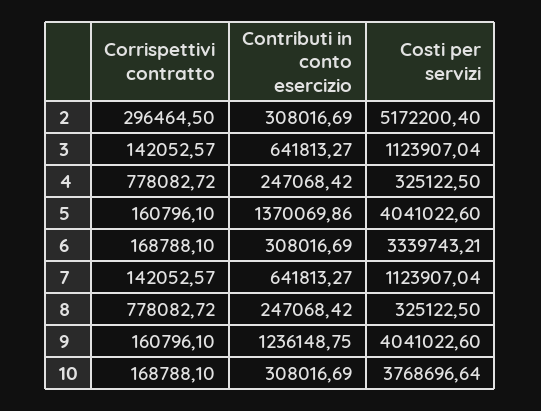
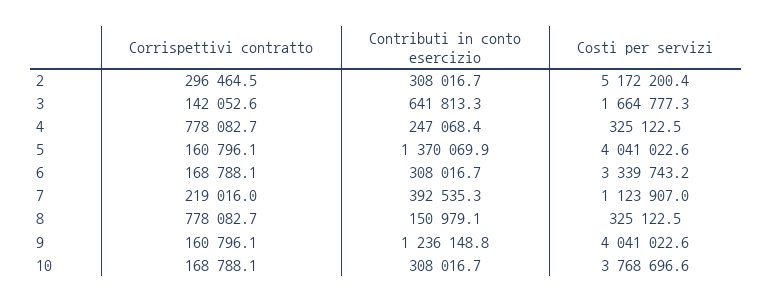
  {
    "Corrispettivi contratto": {
      "2": 296464.5,
      "3": 142052.57,
      "4": 778082.72,
      "5": 160796.1,
      "6": 168788.1,
-     "7": 142052.57,
+     "7": 219016,
      "8": 778082.72,
      "9": 160796.1,
      "10": 168788.1
    },
    "Contributi in conto esercizio": {
      "2": 308016.69,
      "3": 641813.27,
      "4": 247068.42,
      "5": 1370069.86,
      "6": 308016.69,
-     "7": 641813.27,
+     "7": 392535.3,
-     "8": 247068.42,
+     "8": 150979.1,
      "9": 1236148.75,
      "10": 308016.69
    },
    "Costi per servizi": {
      "2": 5172200.4,
-     "3": 1123907.04,
+     "3": 1664777.3,
      "4": 325122.5,
      "5": 4041022.6,
      "6": 3339743.21,
      "7": 1123907.04,
      "8": 325122.5,
      "9": 4041022.6,
      "10": 3768696.64
    }
  }

